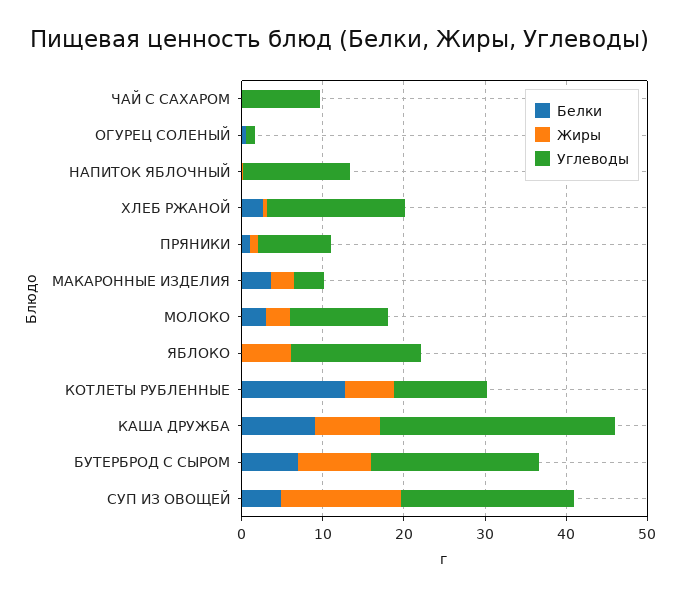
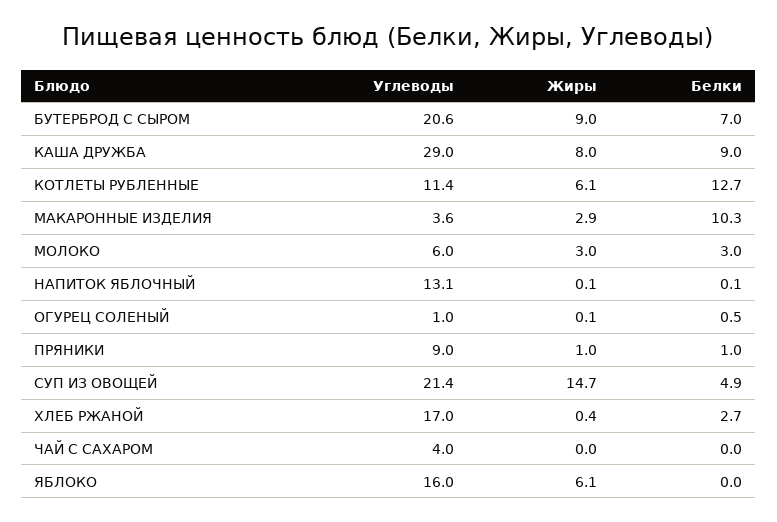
  {
    "Белки": {
      "ЧАЙ С САХАРОМ": 0,
      "ОГУРЕЦ СОЛЕНЫЙ": 0.5,
      "НАПИТОК ЯБЛОЧНЫЙ": 0.1,
      "ХЛЕБ РЖАНОЙ": 2.7,
      "ПРЯНИКИ": 1,
-     "МАКАРОННЫЕ ИЗДЕЛИЯ": 4,
+     "МАКАРОННЫЕ ИЗДЕЛИЯ": 10.3,
      "МОЛОКО": 3,
      "ЯБЛОКО": 0,
      "КОТЛЕТЫ РУБЛЕННЫЕ": 12.7,
      "КАША ДРУЖБА": 9,
      "БУТЕРБРОД С СЫРОМ": 7,
      "СУП ИЗ ОВОЩЕЙ": 4.9
    },
    "Жиры": {
      "ЧАЙ С САХАРОМ": 0,
      "ОГУРЕЦ СОЛЕНЫЙ": 0.1,
      "НАПИТОК ЯБЛОЧНЫЙ": 0.1,
      "ХЛЕБ РЖАНОЙ": 0.4,
      "ПРЯНИКИ": 1,
      "МАКАРОННЫЕ ИЗДЕЛИЯ": 2.9,
      "МОЛОКО": 3,
      "ЯБЛОКО": 6.1,
      "КОТЛЕТЫ РУБЛЕННЫЕ": 6.1,
      "КАША ДРУЖБА": 8,
      "БУТЕРБРОД С СЫРОМ": 9,
      "СУП ИЗ ОВОЩЕЙ": 14.7
    },
    "Углеводы": {
-     "ЧАЙ С САХАРОМ": 10,
+     "ЧАЙ С САХАРОМ": 4,
      "ОГУРЕЦ СОЛЕНЫЙ": 1,
      "НАПИТОК ЯБЛОЧНЫЙ": 13.1,
      "ХЛЕБ РЖАНОЙ": 17,
      "ПРЯНИКИ": 9,
      "МАКАРОННЫЕ ИЗДЕЛИЯ": 3.6,
-     "МОЛОКО": 12,
+     "МОЛОКО": 6,
      "ЯБЛОКО": 16,
      "КОТЛЕТЫ РУБЛЕННЫЕ": 11.4,
      "КАША ДРУЖБА": 29,
      "БУТЕРБРОД С СЫРОМ": 20.6,
      "СУП ИЗ ОВОЩЕЙ": 21.4
    }
  }

